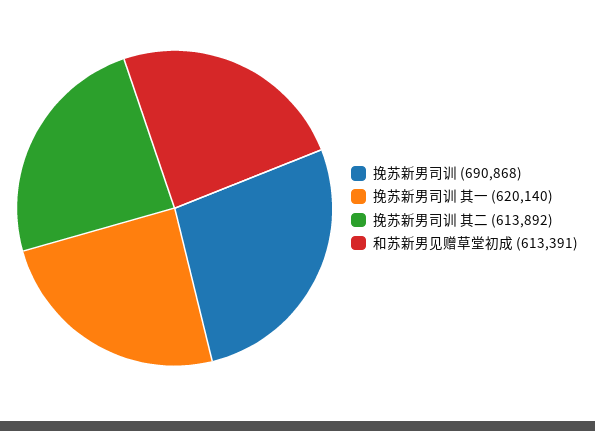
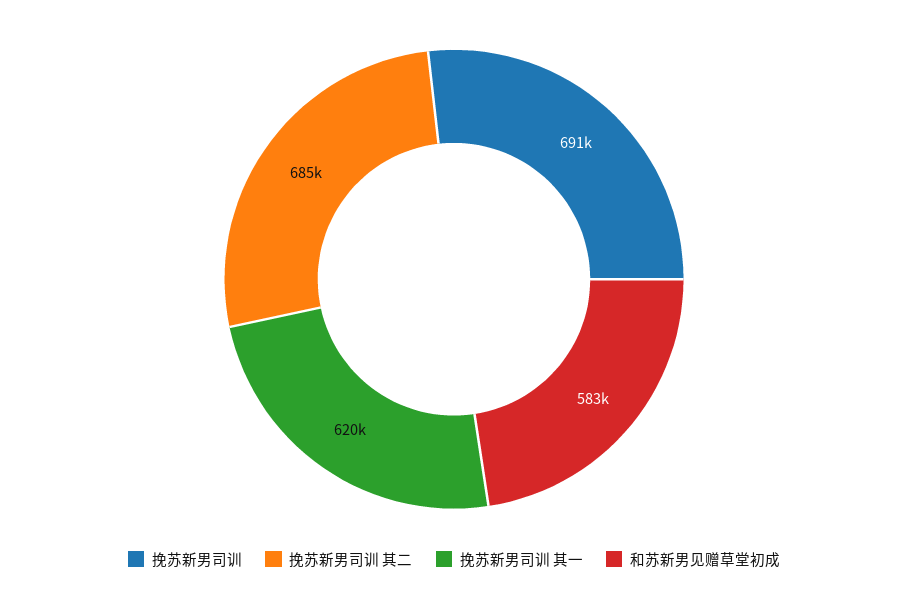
  {
    "挽苏新男司训": 690868,
    "挽苏新男司训 其一": 620140,
-   "挽苏新男司训 其二": 613892,
+   "挽苏新男司训 其二": 685000,
-   "和苏新男见赠草堂初成": 613391
+   "和苏新男见赠草堂初成": 583000
  }

